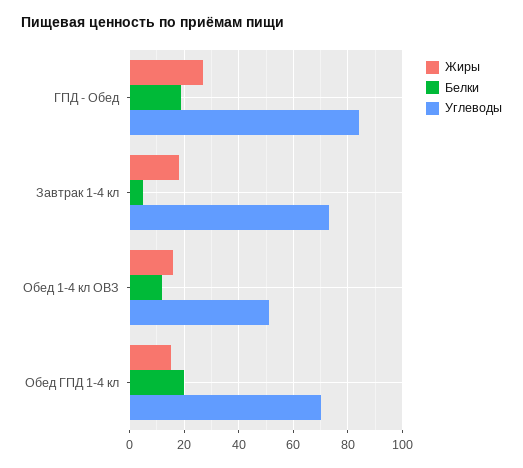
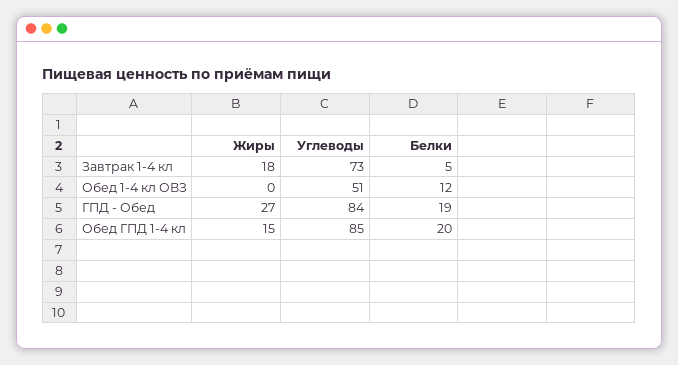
  {
    "Жиры": {
      "ГПД - Обед": 27,
      "Завтрак 1-4 кл": 18,
-     "Обед 1-4 кл ОВЗ": 15,
+     "Обед 1-4 кл ОВЗ": 0,
      "Обед ГПД 1-4 кл": 15
    },
    "Белки": {
      "ГПД - Обед": 19,
      "Завтрак 1-4 кл": 5,
      "Обед 1-4 кл ОВЗ": 12,
      "Обед ГПД 1-4 кл": 20
    },
    "Углеводы": {
      "ГПД - Обед": 84,
      "Завтрак 1-4 кл": 73,
      "Обед 1-4 кл ОВЗ": 51,
-     "Обед ГПД 1-4 кл": 70
+     "Обед ГПД 1-4 кл": 85
    }
  }

